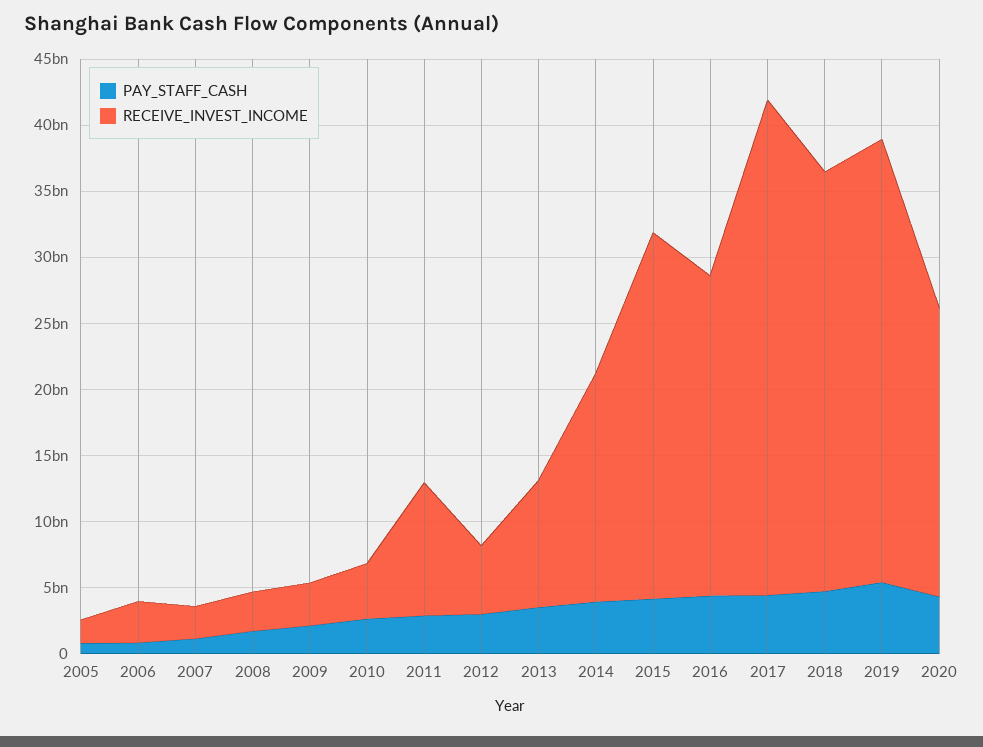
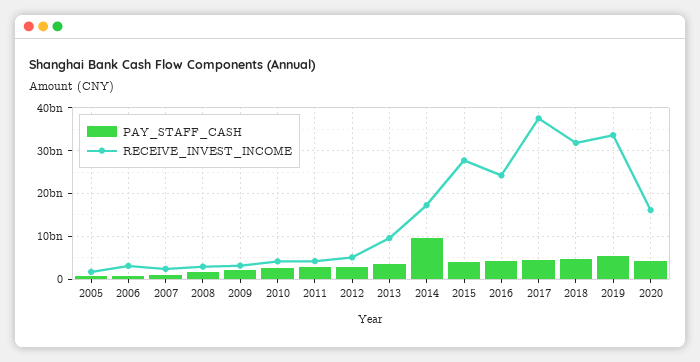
  {
    "PAY_STAFF_CASH": {
      "2005": 1000000000,
      "2006": 1000000000,
      "2007": 1000000000,
      "2008": 2000000000,
      "2009": 2000000000,
      "2010": 3000000000,
      "2011": 3000000000,
      "2012": 3000000000,
      "2013": 3000000000,
-     "2014": 4000000000,
+     "2014": 10000000000,
      "2015": 4000000000,
      "2016": 4000000000,
      "2017": 4000000000,
      "2018": 5000000000,
      "2019": 5000000000,
      "2020": 4000000000
    },
    "RECEIVE_INVEST_INCOME": {
      "2005": 2000000000,
      "2006": 3000000000,
      "2007": 2000000000,
      "2008": 3000000000,
      "2009": 3000000000,
      "2010": 4000000000,
-     "2011": 10000000000,
+     "2011": 4000000000,
      "2012": 5000000000,
      "2013": 10000000000,
      "2014": 17000000000,
      "2015": 28000000000,
      "2016": 24000000000,
      "2017": 37000000000,
      "2018": 32000000000,
      "2019": 34000000000,
-     "2020": 22000000000
+     "2020": 16000000000
    }
  }

